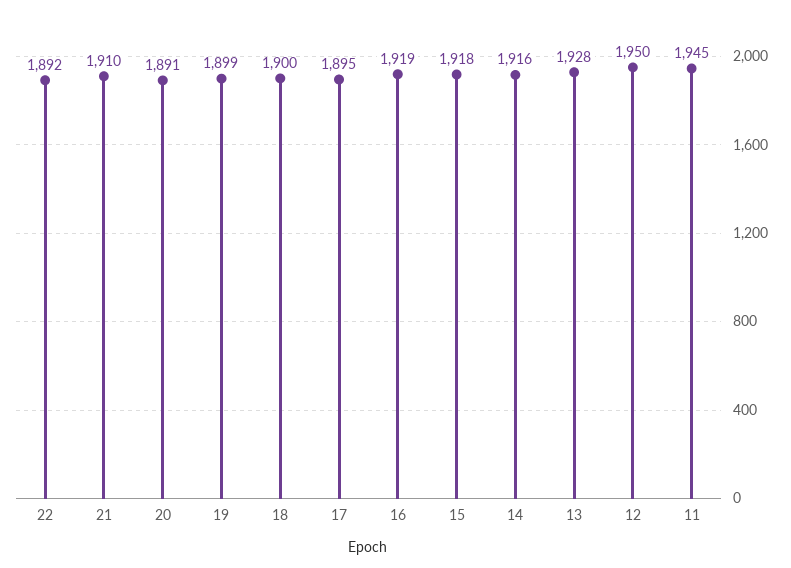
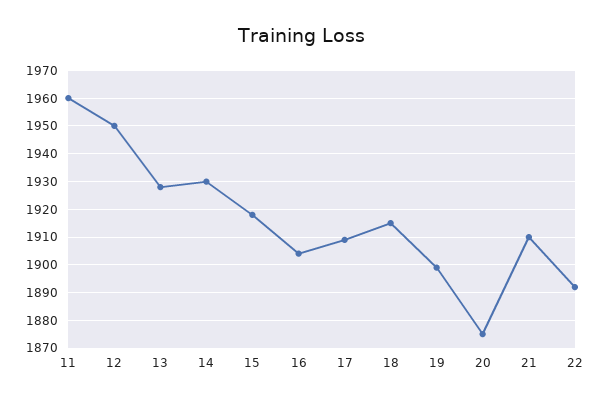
  {
    "22": 1892,
    "21": 1910,
-   "20": 1891,
+   "20": 1875,
    "19": 1899,
-   "18": 1900,
+   "18": 1915,
-   "17": 1895,
+   "17": 1910,
-   "16": 1919,
+   "16": 1905,
    "15": 1918,
-   "14": 1916,
+   "14": 1930,
    "13": 1928,
    "12": 1950,
-   "11": 1945
+   "11": 1960
  }

